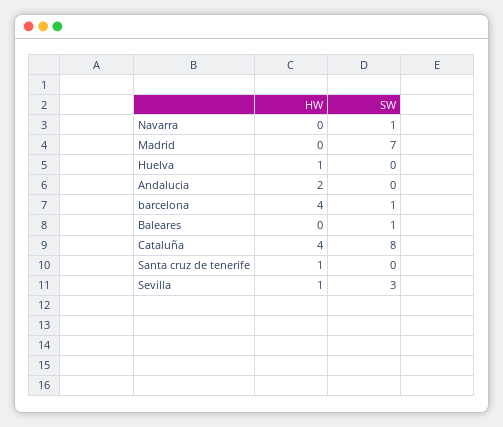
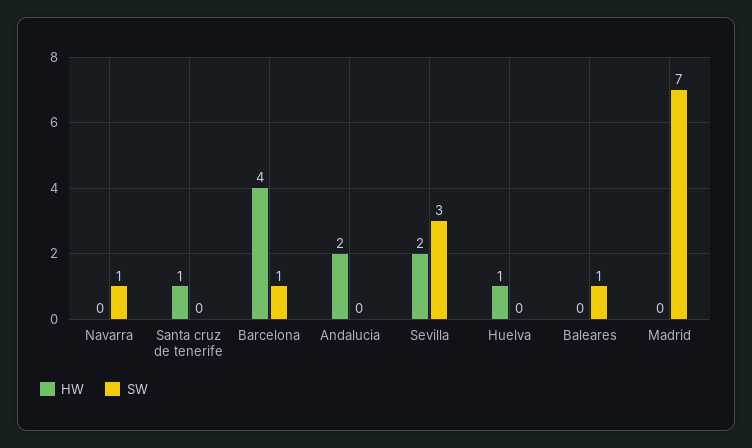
  {
    "HW": {
      "Navarra": 0,
      "Madrid": 0,
      "Huelva": 1,
      "Andalucia": 2,
      "barcelona": 4,
      "Baleares": 0,
-     "Cataluña": 4,
      "Santa cruz de tenerife": 1,
-     "Sevilla": 1
+     "Sevilla": 2
    },
    "SW": {
      "Navarra": 1,
      "Madrid": 7,
      "Huelva": 0,
      "Andalucia": 0,
      "barcelona": 1,
      "Baleares": 1,
-     "Cataluña": 8,
      "Santa cruz de tenerife": 0,
      "Sevilla": 3
    }
  }

